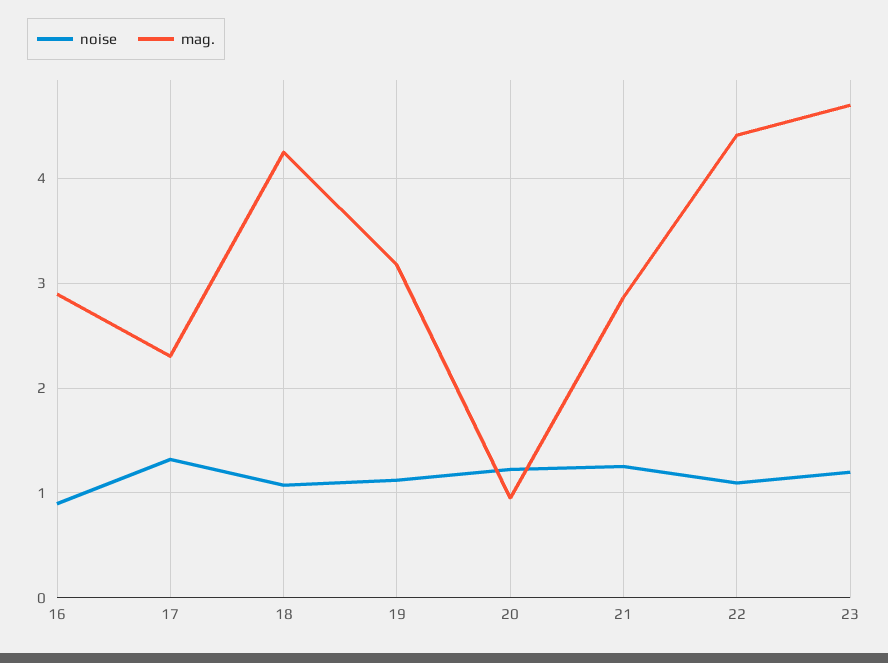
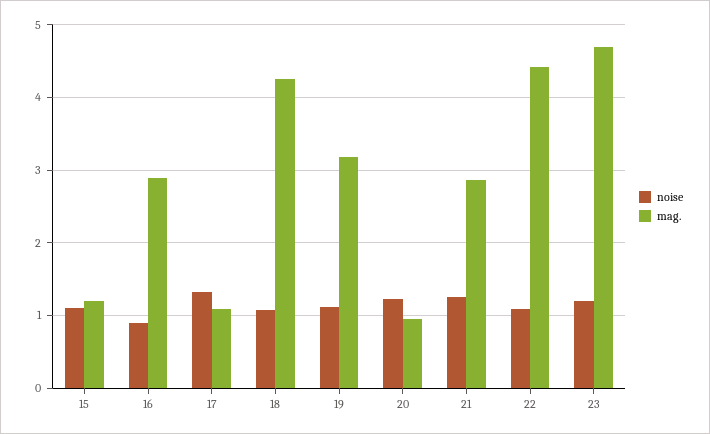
  {
    "noise": {
      "16": 0.9,
      "17": 1.3,
      "18": 1.1,
      "19": 1.1,
      "20": 1.2,
      "21": 1.3,
      "22": 1.1,
-     "23": 1.2
+     "23": 1.2,
+     "15": 1.1
    },
    "mag.": {
      "16": 2.9,
-     "17": 2.3,
+     "17": 1.1,
      "18": 4.2,
      "19": 3.2,
      "20": 1,
      "21": 2.9,
      "22": 4.4,
-     "23": 4.7
+     "23": 4.7,
+     "15": 1.2
    }
  }

